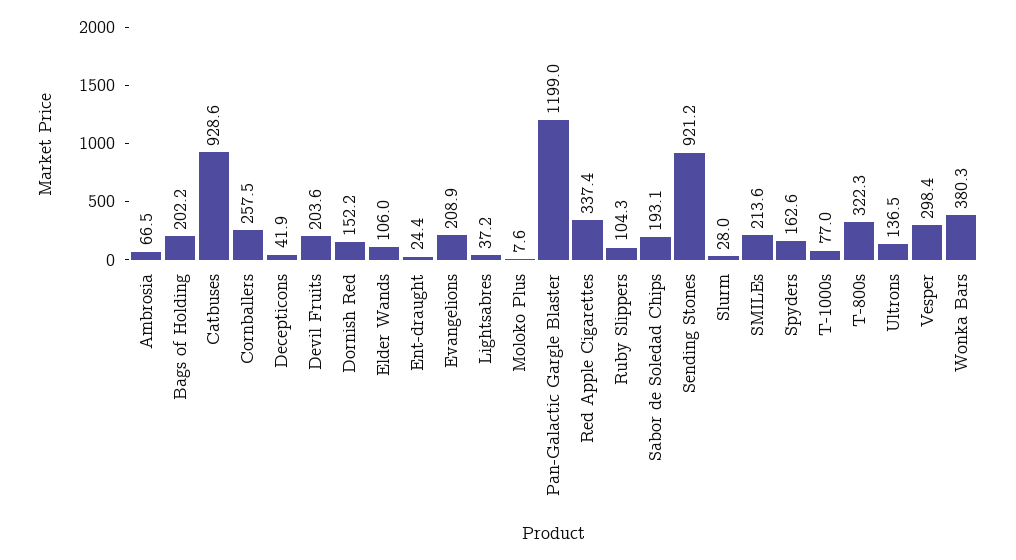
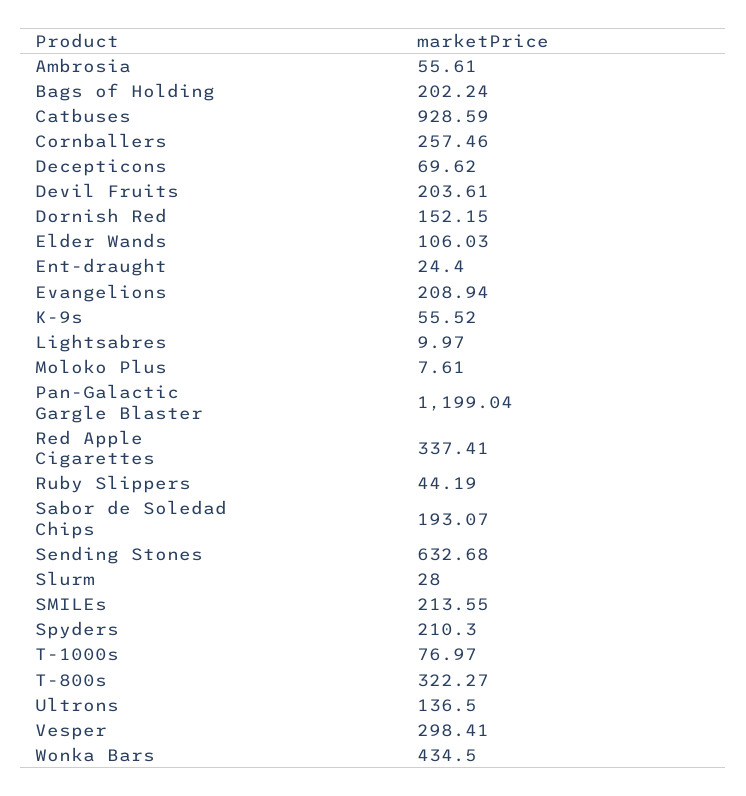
  {
-   "Ambrosia": 66.5,
+   "Ambrosia": 55.61,
    "Bags of Holding": 202.24,
    "Catbuses": 928.59,
    "Cornballers": 257.46,
-   "Decepticons": 41.9,
+   "Decepticons": 69.62,
    "Devil Fruits": 203.61,
    "Dornish Red": 152.15,
    "Elder Wands": 106.03,
    "Ent-draught": 24.4,
    "Evangelions": 208.94,
-   "Lightsabres": 37.2,
+   "Lightsabres": 9.97,
    "Moloko Plus": 7.61,
    "Pan-Galactic Gargle Blaster": 1199.04,
    "Red Apple Cigarettes": 337.41,
-   "Ruby Slippers": 104.3,
+   "Ruby Slippers": 44.19,
    "Sabor de Soledad Chips": 193.07,
-   "Sending Stones": 921.2,
+   "Sending Stones": 632.68,
    "Slurm": 28,
    "SMILEs": 213.55,
-   "Spyders": 162.6,
+   "Spyders": 210.3,
    "T-1000s": 76.97,
    "T-800s": 322.27,
    "Ultrons": 136.5,
    "Vesper": 298.41,
-   "Wonka Bars": 380.3
+   "Wonka Bars": 434.5,
+   "K-9s": 55.52
  }

